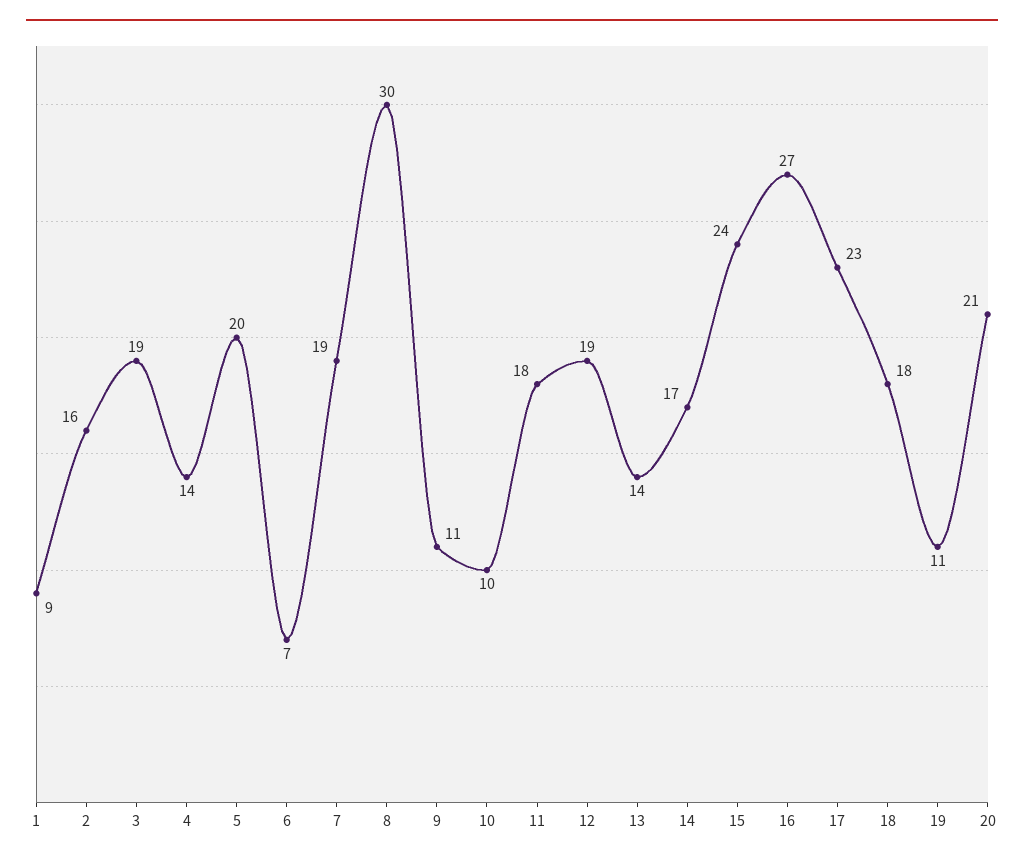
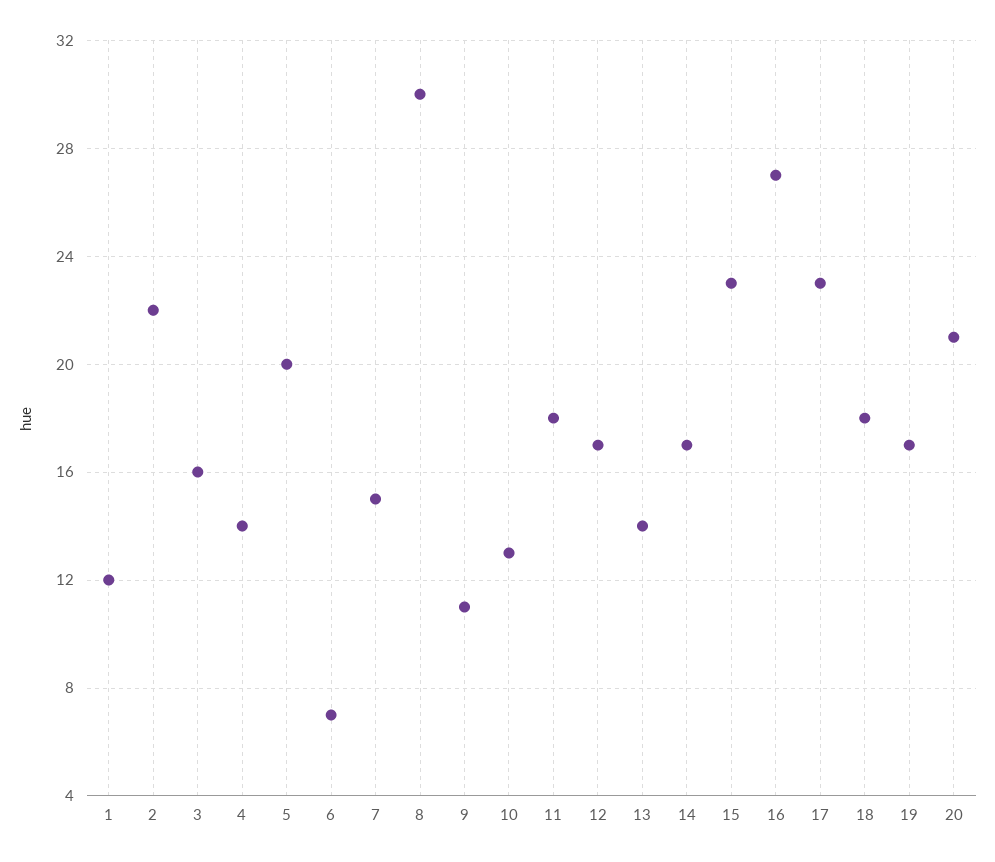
  {
-   "1": 9,
+   "1": 12,
-   "2": 16,
+   "2": 22,
-   "3": 19,
+   "3": 16,
    "4": 14,
    "5": 20,
    "6": 7,
-   "7": 19,
+   "7": 15,
    "8": 30,
    "9": 11,
-   "10": 10,
+   "10": 13,
    "11": 18,
-   "12": 19,
+   "12": 17,
    "13": 14,
    "14": 17,
-   "15": 24,
+   "15": 23,
    "16": 27,
    "17": 23,
    "18": 18,
-   "19": 11,
+   "19": 17,
    "20": 21
  }

